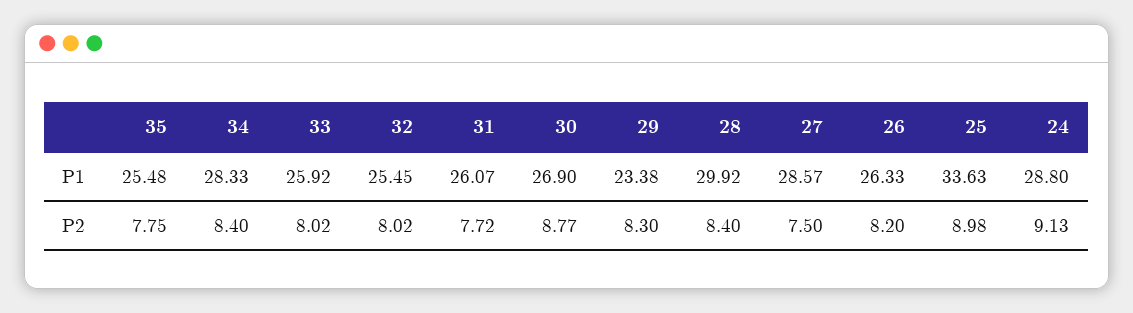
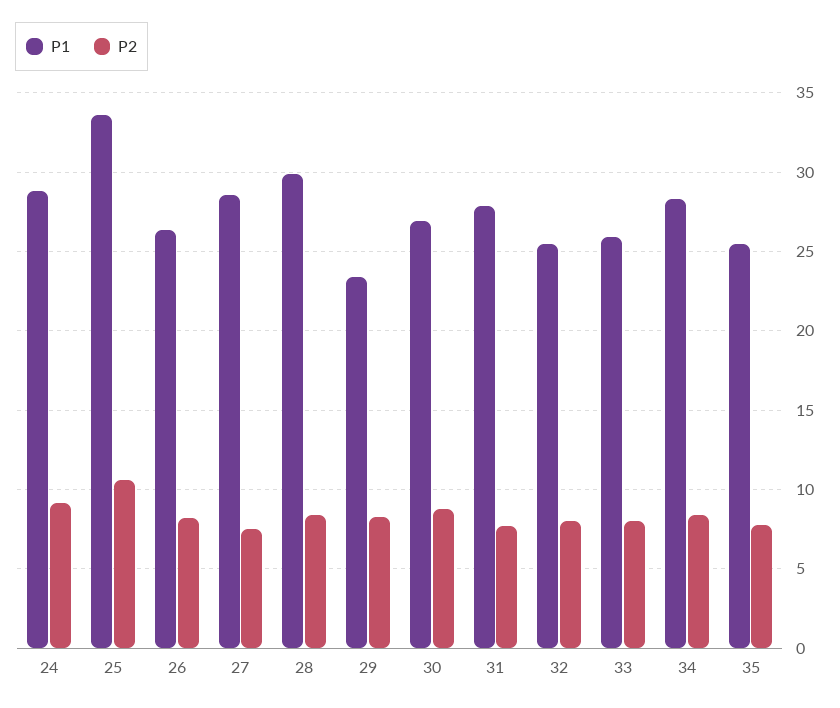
  {
    "P1": {
      "35": 25.48,
      "34": 28.33,
      "33": 25.92,
      "32": 25.45,
-     "31": 26.07,
+     "31": 28,
      "30": 26.9,
      "29": 23.38,
      "28": 29.92,
      "27": 28.57,
      "26": 26.33,
      "25": 33.63,
      "24": 28.8
    },
    "P2": {
      "35": 7.75,
      "34": 8.4,
      "33": 8.02,
      "32": 8.02,
      "31": 7.72,
      "30": 8.77,
      "29": 8.3,
      "28": 8.4,
      "27": 7.5,
      "26": 8.2,
-     "25": 8.98,
+     "25": 10.5,
      "24": 9.13
    }
  }

